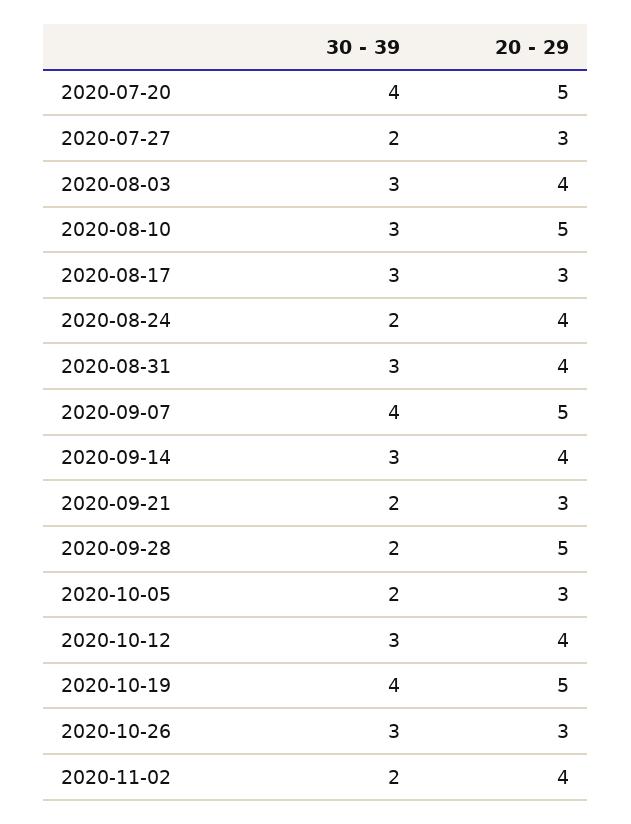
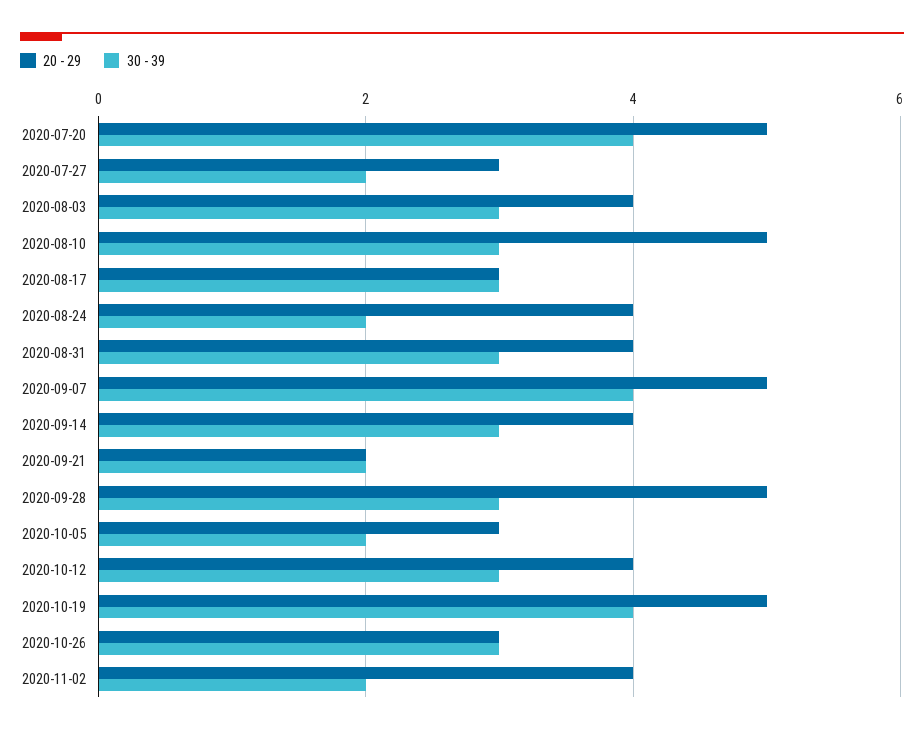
  {
    "30 - 39": {
      "2020-07-20": 4,
      "2020-07-27": 2,
      "2020-08-03": 3,
      "2020-08-10": 3,
      "2020-08-17": 3,
      "2020-08-24": 2,
      "2020-08-31": 3,
      "2020-09-07": 4,
      "2020-09-14": 3,
      "2020-09-21": 2,
-     "2020-09-28": 2,
+     "2020-09-28": 3,
      "2020-10-05": 2,
      "2020-10-12": 3,
      "2020-10-19": 4,
      "2020-10-26": 3,
      "2020-11-02": 2
    },
    "20 - 29": {
      "2020-07-20": 5,
      "2020-07-27": 3,
      "2020-08-03": 4,
      "2020-08-10": 5,
      "2020-08-17": 3,
      "2020-08-24": 4,
      "2020-08-31": 4,
      "2020-09-07": 5,
      "2020-09-14": 4,
-     "2020-09-21": 3,
+     "2020-09-21": 2,
      "2020-09-28": 5,
      "2020-10-05": 3,
      "2020-10-12": 4,
      "2020-10-19": 5,
      "2020-10-26": 3,
      "2020-11-02": 4
    }
  }

